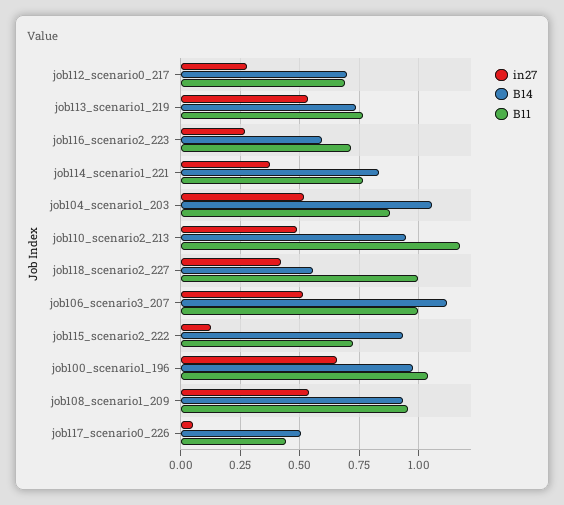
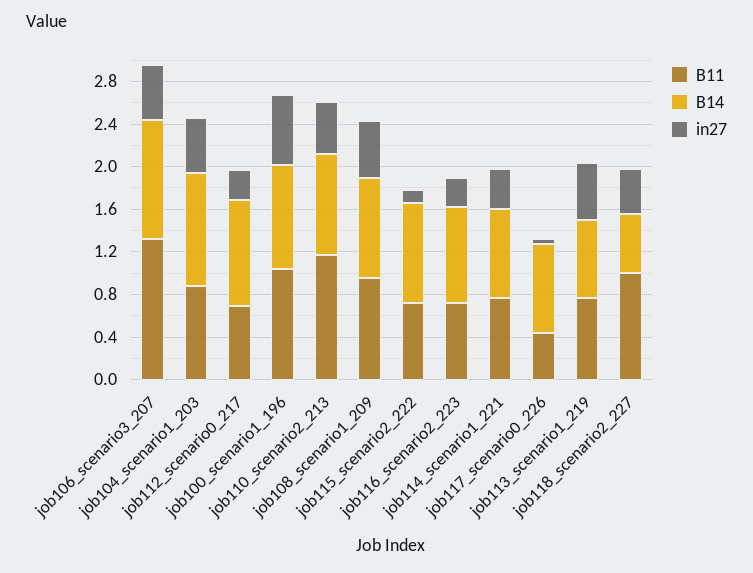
  {
    "in27": {
      "job112_scenario0_217": 0.3,
      "job113_scenario1_219": 0.55,
      "job116_scenario2_223": 0.25,
      "job114_scenario1_221": 0.4,
      "job104_scenario1_203": 0.5,
      "job110_scenario2_213": 0.5,
      "job118_scenario2_227": 0.4,
      "job106_scenario3_207": 0.5,
      "job115_scenario2_222": 0.15,
      "job100_scenario1_196": 0.65,
      "job108_scenario1_209": 0.55,
      "job117_scenario0_226": 0.05
    },
    "B14": {
-     "job112_scenario0_217": 0.7,
+     "job112_scenario0_217": 1,
      "job113_scenario1_219": 0.75,
-     "job116_scenario2_223": 0.6,
+     "job116_scenario2_223": 0.9,
      "job114_scenario1_221": 0.85,
      "job104_scenario1_203": 1.05,
      "job110_scenario2_213": 0.95,
      "job118_scenario2_227": 0.55,
      "job106_scenario3_207": 1.1,
      "job115_scenario2_222": 0.95,
      "job100_scenario1_196": 1,
      "job108_scenario1_209": 0.95,
-     "job117_scenario0_226": 0.5
+     "job117_scenario0_226": 0.8
    },
    "B11": {
      "job112_scenario0_217": 0.7,
      "job113_scenario1_219": 0.75,
      "job116_scenario2_223": 0.7,
      "job114_scenario1_221": 0.75,
      "job104_scenario1_203": 0.9,
      "job110_scenario2_213": 1.15,
      "job118_scenario2_227": 1,
-     "job106_scenario3_207": 1,
+     "job106_scenario3_207": 1.3,
      "job115_scenario2_222": 0.7,
      "job100_scenario1_196": 1.05,
      "job108_scenario1_209": 0.95,
      "job117_scenario0_226": 0.45
    }
  }

